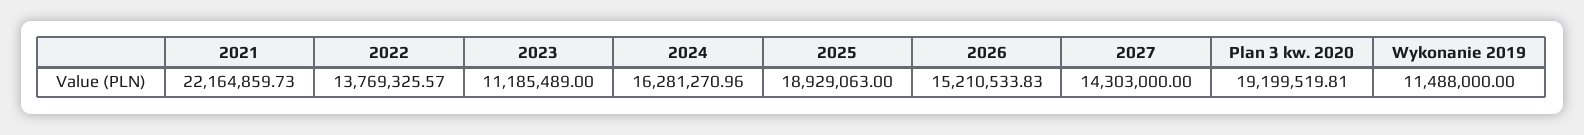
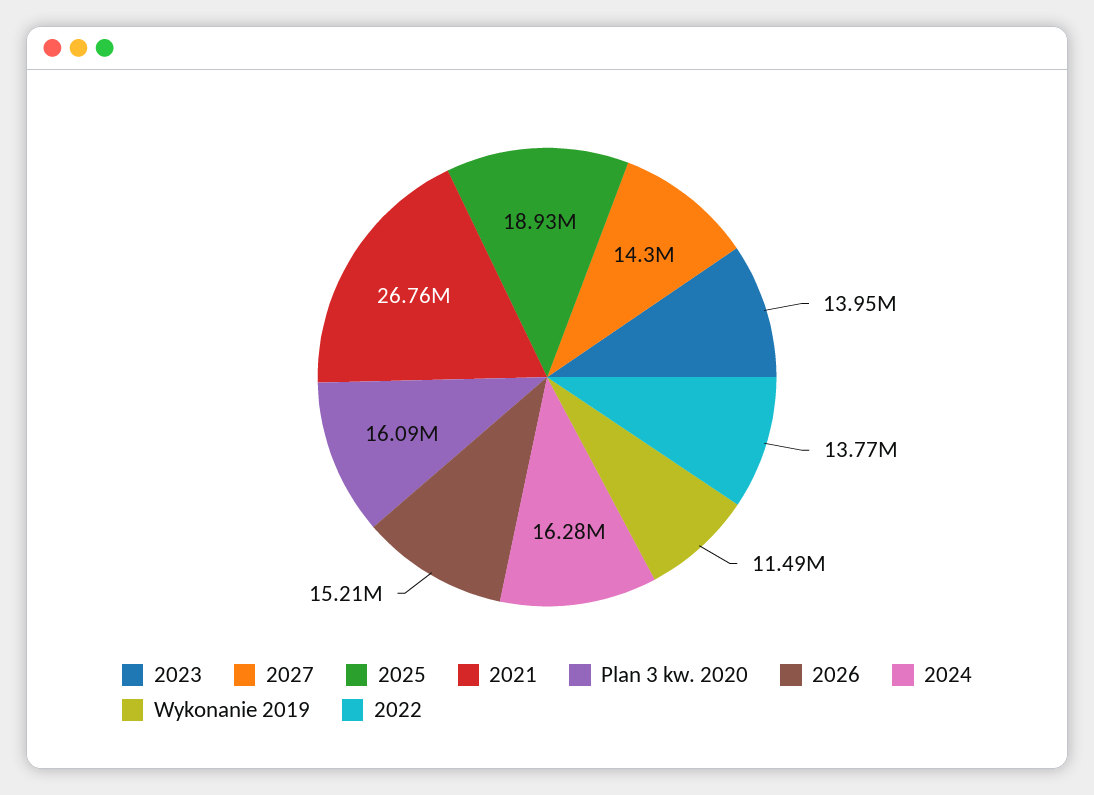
  {
-   "2021": 22164859.73,
+   "2021": 26760000,
    "2022": 13769325.57,
-   "2023": 11185489,
+   "2023": 13950000,
    "2024": 16281270.96,
    "2025": 18929063,
    "2026": 15210533.83,
    "2027": 14303000,
-   "Plan 3 kw. 2020": 19199519.81,
+   "Plan 3 kw. 2020": 16090000,
    "Wykonanie 2019": 11488000
  }

